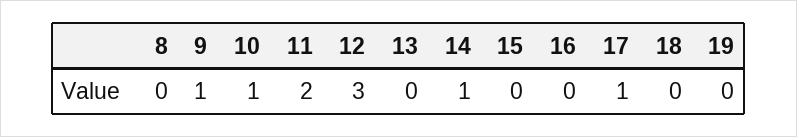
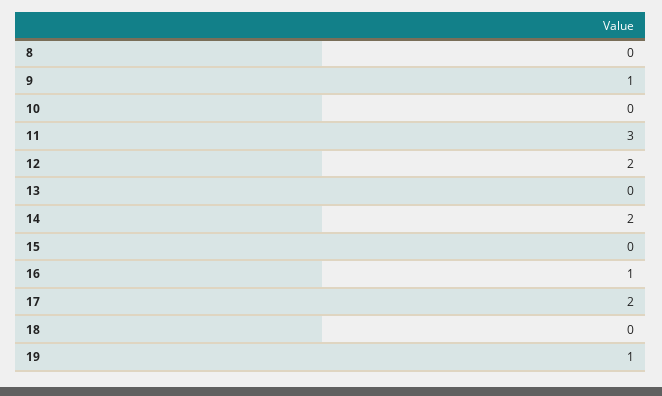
  {
    "8": 0,
    "9": 1,
-   "10": 1,
+   "10": 0,
-   "11": 2,
+   "11": 3,
-   "12": 3,
+   "12": 2,
    "13": 0,
-   "14": 1,
+   "14": 2,
    "15": 0,
-   "16": 0,
+   "16": 1,
-   "17": 1,
+   "17": 2,
    "18": 0,
-   "19": 0
+   "19": 1
  }

